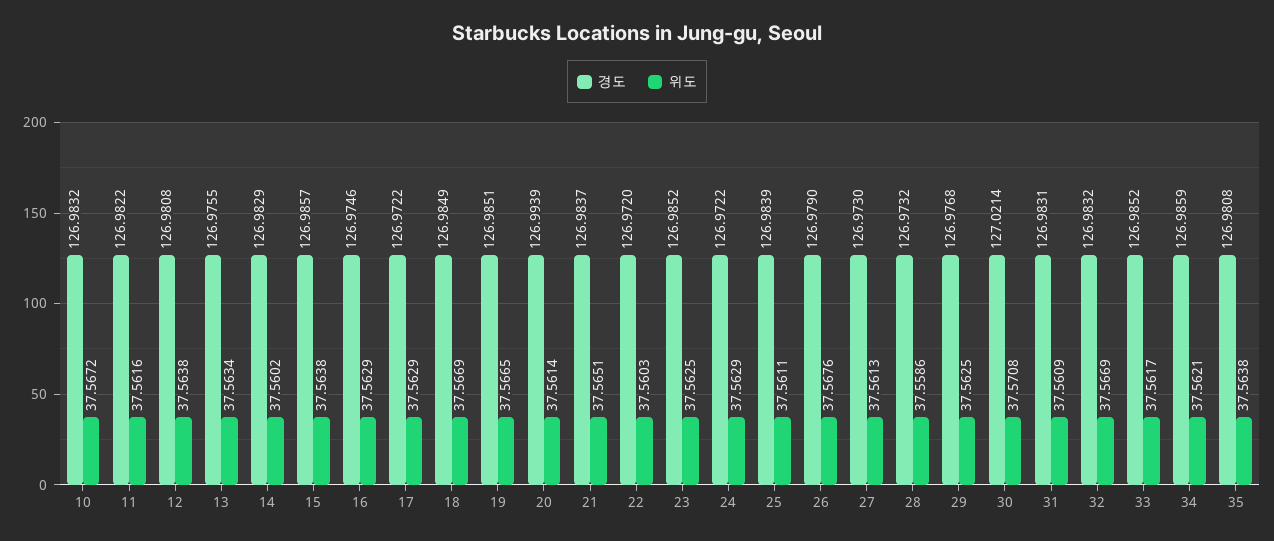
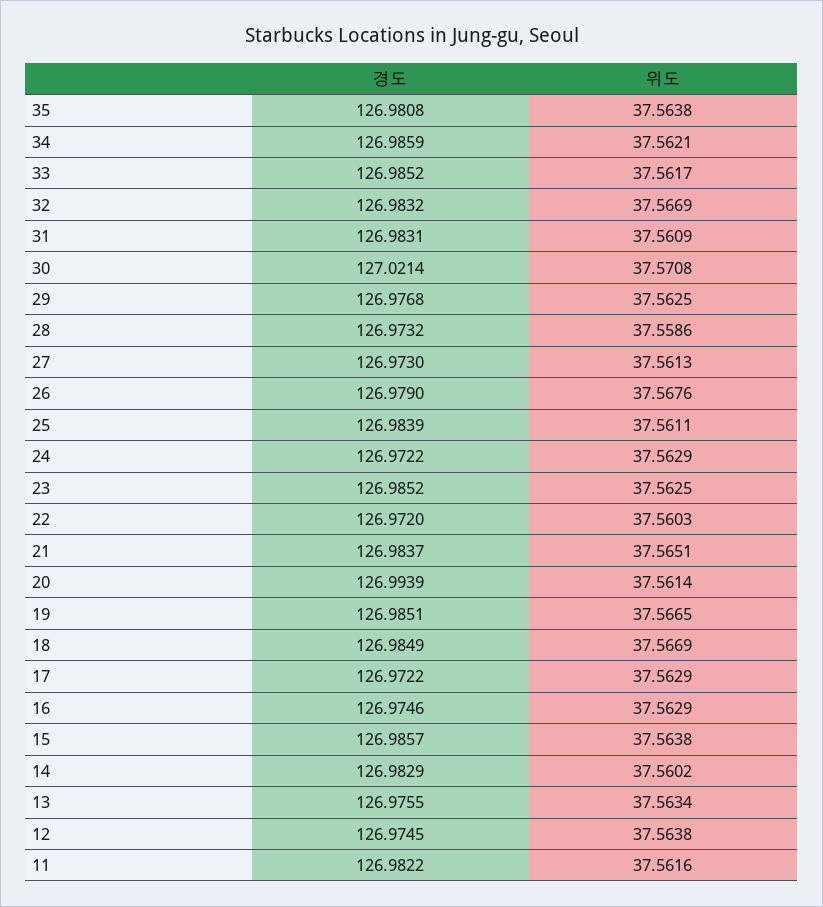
  {
    "경도": {
-     "10": 126.9832,
      "11": 126.9822,
-     "12": 126.9808,
+     "12": 126.9745,
      "13": 126.9755,
      "14": 126.9829,
      "15": 126.9857,
      "16": 126.9746,
      "17": 126.9722,
      "18": 126.9849,
      "19": 126.9851,
      "20": 126.9939,
      "21": 126.9837,
      "22": 126.972,
      "23": 126.9852,
      "24": 126.9722,
      "25": 126.9839,
      "26": 126.979,
      "27": 126.973,
      "28": 126.9732,
      "29": 126.9768,
      "30": 127.0214,
      "31": 126.9831,
      "32": 126.9832,
      "33": 126.9852,
      "34": 126.9859,
      "35": 126.9808
    },
    "위도": {
-     "10": 37.5672,
      "11": 37.5616,
      "12": 37.5638,
      "13": 37.5634,
      "14": 37.5602,
      "15": 37.5638,
      "16": 37.5629,
      "17": 37.5629,
      "18": 37.5669,
      "19": 37.5665,
      "20": 37.5614,
      "21": 37.5651,
      "22": 37.5603,
      "23": 37.5625,
      "24": 37.5629,
      "25": 37.5611,
      "26": 37.5676,
      "27": 37.5613,
      "28": 37.5586,
      "29": 37.5625,
      "30": 37.5708,
      "31": 37.5609,
      "32": 37.5669,
      "33": 37.5617,
      "34": 37.5621,
      "35": 37.5638
    }
  }

